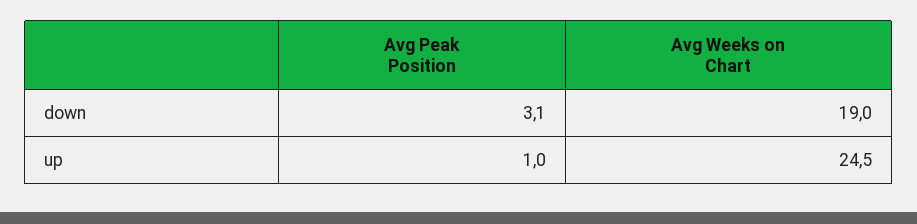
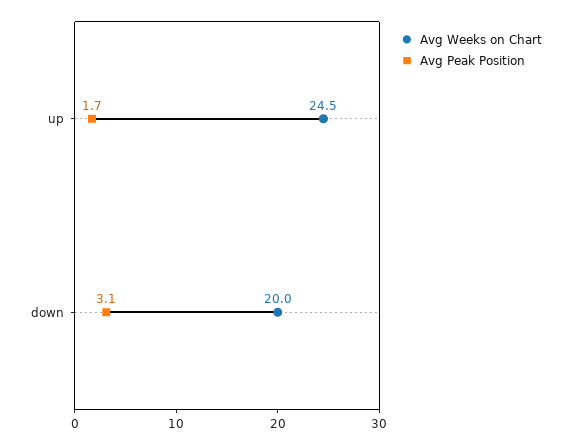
  {
    "Avg Peak Position": {
      "down": 3.1,
-     "up": 1
+     "up": 1.7
    },
    "Avg Weeks on Chart": {
-     "down": 19,
+     "down": 20,
      "up": 24.5
    }
  }

